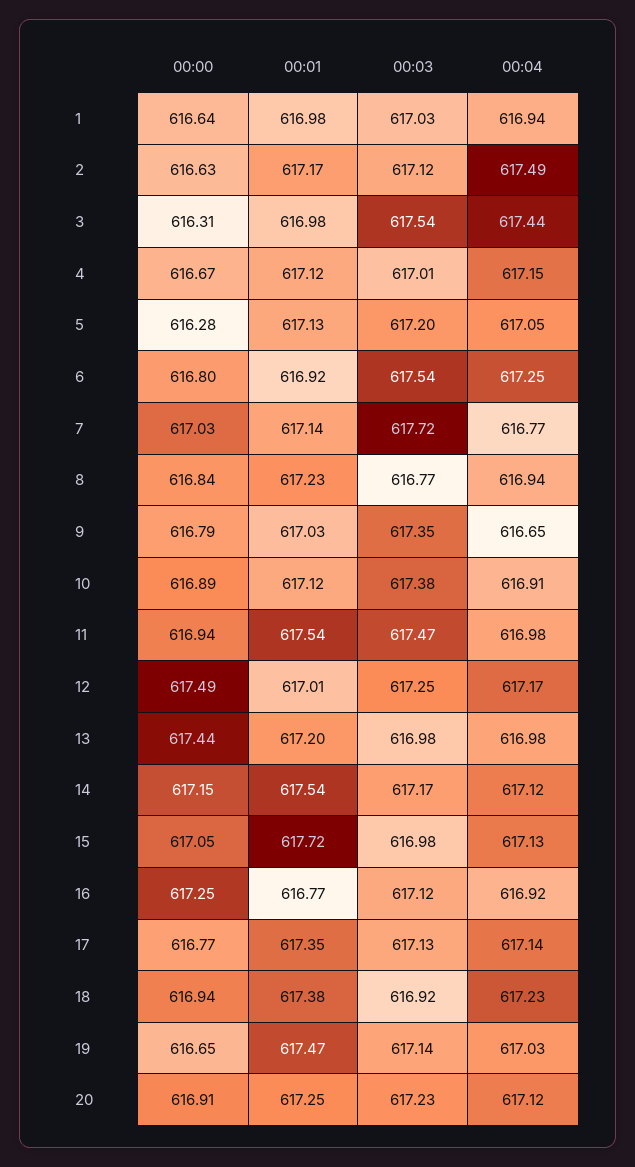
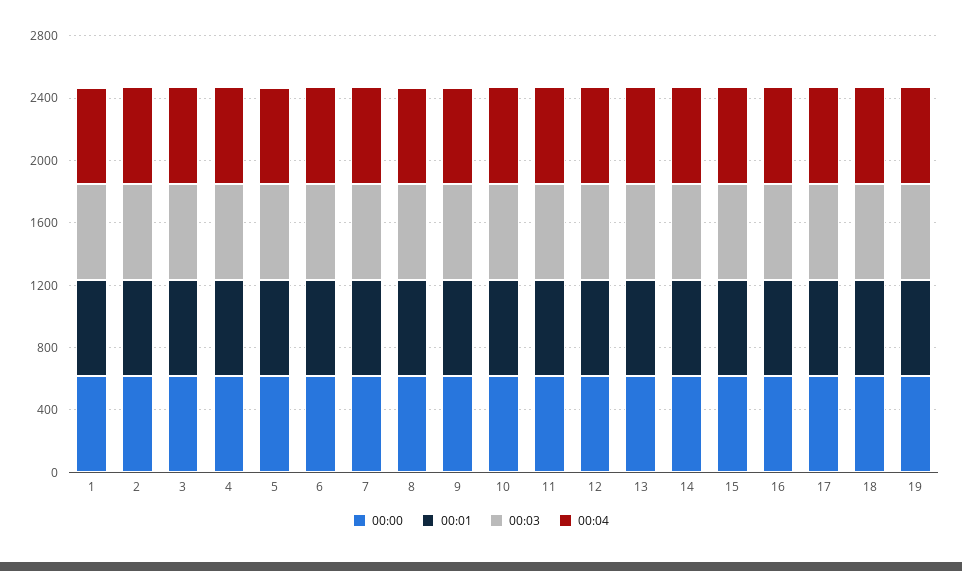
  {
    "00:00": {
      "1": 616.64,
      "2": 616.63,
      "3": 616.31,
      "4": 616.67,
      "5": 616.28,
      "6": 616.8,
      "7": 617.03,
      "8": 616.84,
      "9": 616.79,
      "10": 616.89,
      "11": 616.94,
      "12": 617.49,
      "13": 617.44,
      "14": 617.15,
      "15": 617.05,
      "16": 617.25,
      "17": 616.77,
      "18": 616.94,
-     "19": 616.65,
+     "19": 616.65
-     "20": 616.91
    },
    "00:01": {
      "1": 616.98,
      "2": 617.17,
      "3": 616.98,
      "4": 617.12,
      "5": 617.13,
      "6": 616.92,
      "7": 617.14,
      "8": 617.23,
      "9": 617.03,
      "10": 617.12,
      "11": 617.54,
      "12": 617.01,
      "13": 617.2,
      "14": 617.54,
      "15": 617.72,
      "16": 616.77,
      "17": 617.35,
      "18": 617.38,
-     "19": 617.47,
+     "19": 617.47
-     "20": 617.25
    },
    "00:03": {
      "1": 617.03,
      "2": 617.12,
      "3": 617.54,
      "4": 617.01,
      "5": 617.2,
      "6": 617.54,
      "7": 617.72,
      "8": 616.77,
      "9": 617.35,
      "10": 617.38,
      "11": 617.47,
      "12": 617.25,
      "13": 616.98,
      "14": 617.17,
      "15": 616.98,
      "16": 617.12,
      "17": 617.13,
      "18": 616.92,
-     "19": 617.14,
+     "19": 617.14
-     "20": 617.23
    },
    "00:04": {
      "1": 616.94,
      "2": 617.49,
      "3": 617.44,
      "4": 617.15,
      "5": 617.05,
      "6": 617.25,
      "7": 616.77,
      "8": 616.94,
      "9": 616.65,
      "10": 616.91,
      "11": 616.98,
      "12": 617.17,
      "13": 616.98,
      "14": 617.12,
      "15": 617.13,
      "16": 616.92,
      "17": 617.14,
      "18": 617.23,
-     "19": 617.03,
+     "19": 617.03
-     "20": 617.12
    }
  }

